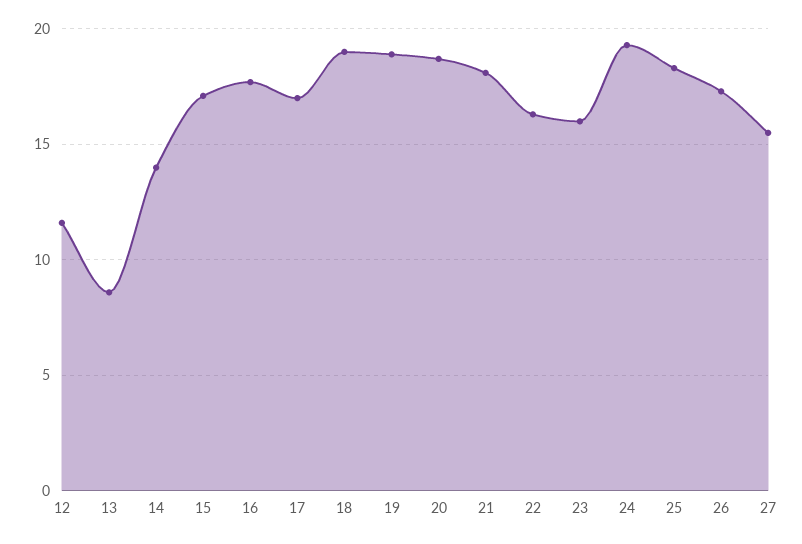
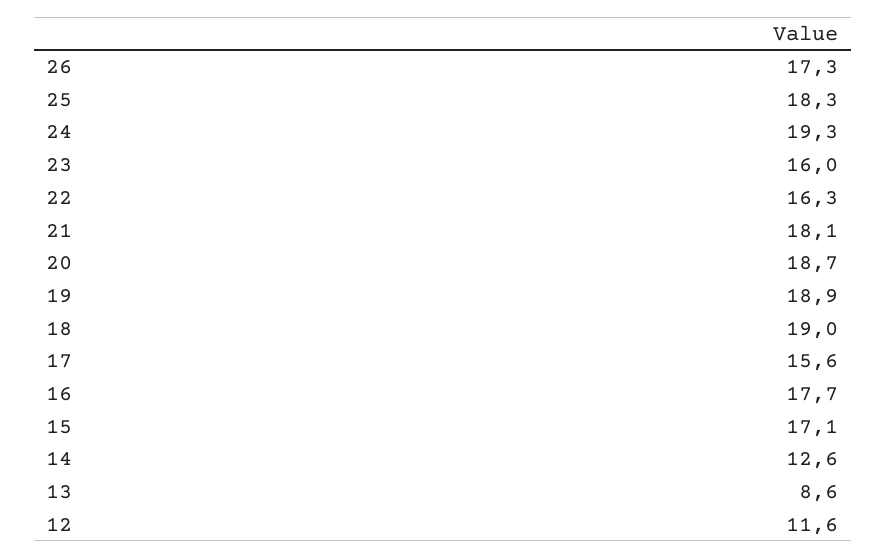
  {
    "12": 11.6,
    "13": 8.6,
-   "14": 14,
+   "14": 12.6,
    "15": 17.1,
    "16": 17.7,
-   "17": 17,
+   "17": 15.6,
    "18": 19,
    "19": 18.9,
    "20": 18.7,
    "21": 18.1,
    "22": 16.3,
    "23": 16,
    "24": 19.3,
    "25": 18.3,
-   "26": 17.3,
+   "26": 17.3
-   "27": 15.5
  }

